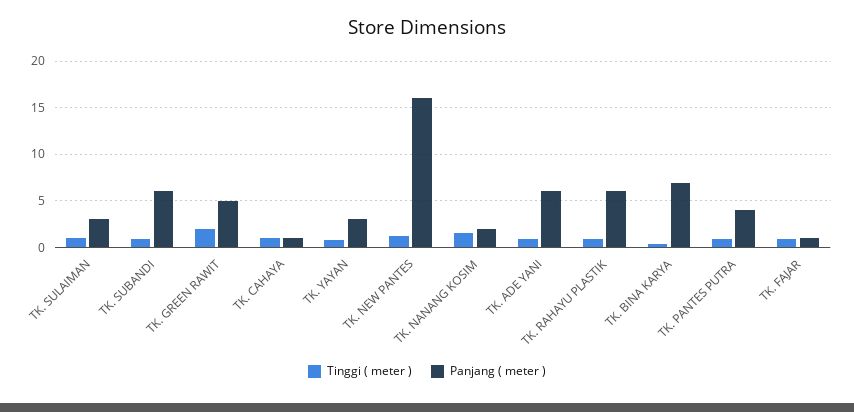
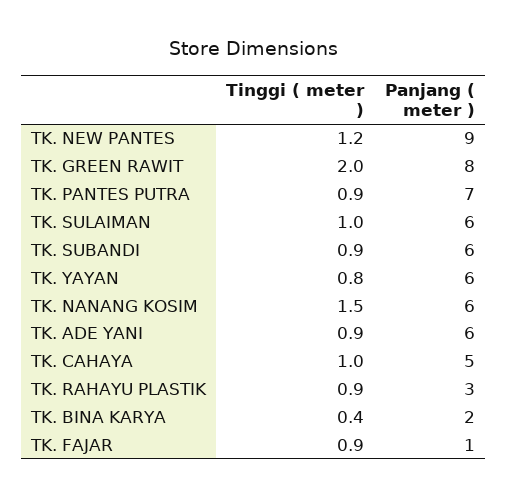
  {
    "Tinggi ( meter )": {
      "TK. SULAIMAN": 1,
      "TK. SUBANDI": 0.9,
      "TK. GREEN RAWIT": 2,
      "TK. CAHAYA": 1,
      "TK. YAYAN": 0.8,
      "TK. NEW PANTES": 1.2,
      "TK. NANANG KOSIM": 1.5,
      "TK. ADE YANI": 0.9,
      "TK. RAHAYU PLASTIK": 0.9,
      "TK. BINA KARYA": 0.4,
      "TK. PANTES PUTRA": 0.9,
      "TK. FAJAR": 0.9
    },
    "Panjang ( meter )": {
-     "TK. SULAIMAN": 3,
+     "TK. SULAIMAN": 6,
      "TK. SUBANDI": 6,
-     "TK. GREEN RAWIT": 5,
+     "TK. GREEN RAWIT": 8,
-     "TK. CAHAYA": 1,
+     "TK. CAHAYA": 5,
-     "TK. YAYAN": 3,
+     "TK. YAYAN": 6,
-     "TK. NEW PANTES": 16,
+     "TK. NEW PANTES": 9,
-     "TK. NANANG KOSIM": 2,
+     "TK. NANANG KOSIM": 6,
      "TK. ADE YANI": 6,
-     "TK. RAHAYU PLASTIK": 6,
+     "TK. RAHAYU PLASTIK": 3,
-     "TK. BINA KARYA": 7,
+     "TK. BINA KARYA": 2,
-     "TK. PANTES PUTRA": 4,
+     "TK. PANTES PUTRA": 7,
      "TK. FAJAR": 1
    }
  }

